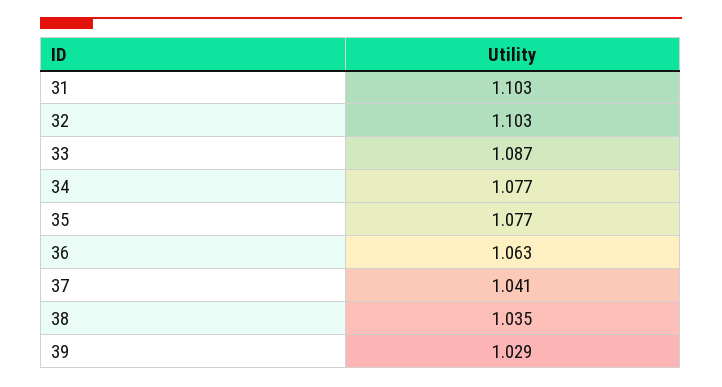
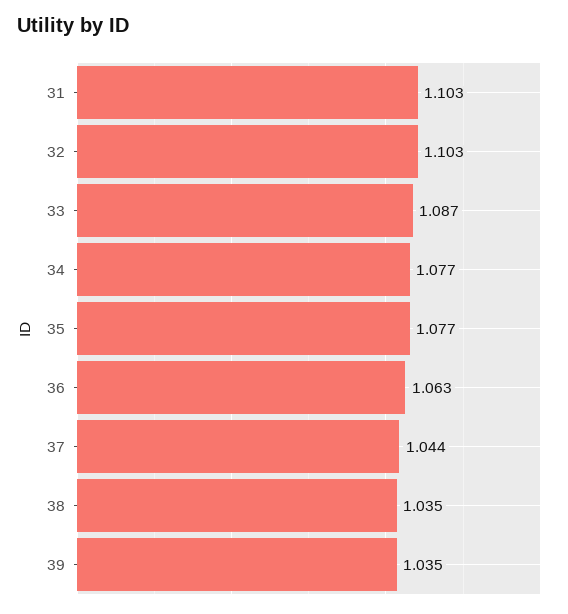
  {
    "31": 1.103,
    "32": 1.103,
    "33": 1.087,
    "34": 1.077,
    "35": 1.077,
    "36": 1.063,
-   "37": 1.041,
+   "37": 1.044,
    "38": 1.035,
-   "39": 1.029
+   "39": 1.035
  }

